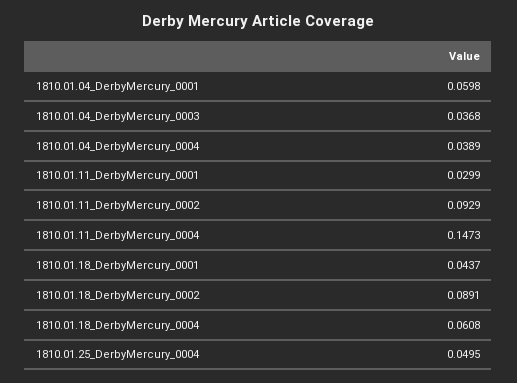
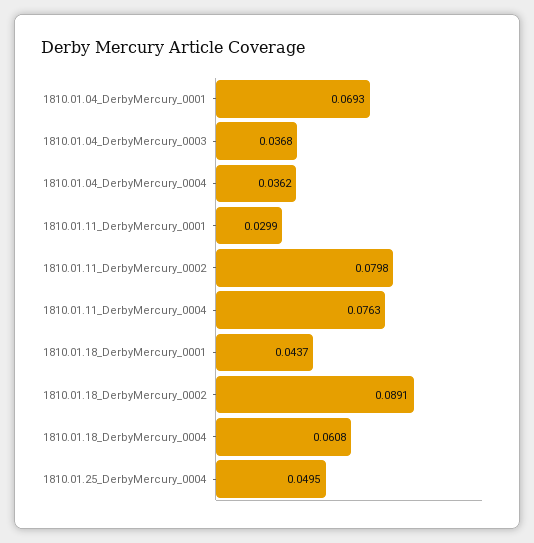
  {
-   "1810.01.04_DerbyMercury_0001": 0.0598,
+   "1810.01.04_DerbyMercury_0001": 0.0693,
    "1810.01.04_DerbyMercury_0003": 0.0368,
-   "1810.01.04_DerbyMercury_0004": 0.0389,
+   "1810.01.04_DerbyMercury_0004": 0.0362,
    "1810.01.11_DerbyMercury_0001": 0.0299,
-   "1810.01.11_DerbyMercury_0002": 0.0929,
+   "1810.01.11_DerbyMercury_0002": 0.0798,
-   "1810.01.11_DerbyMercury_0004": 0.1473,
+   "1810.01.11_DerbyMercury_0004": 0.0763,
    "1810.01.18_DerbyMercury_0001": 0.0437,
    "1810.01.18_DerbyMercury_0002": 0.0891,
    "1810.01.18_DerbyMercury_0004": 0.0608,
    "1810.01.25_DerbyMercury_0004": 0.0495
  }

